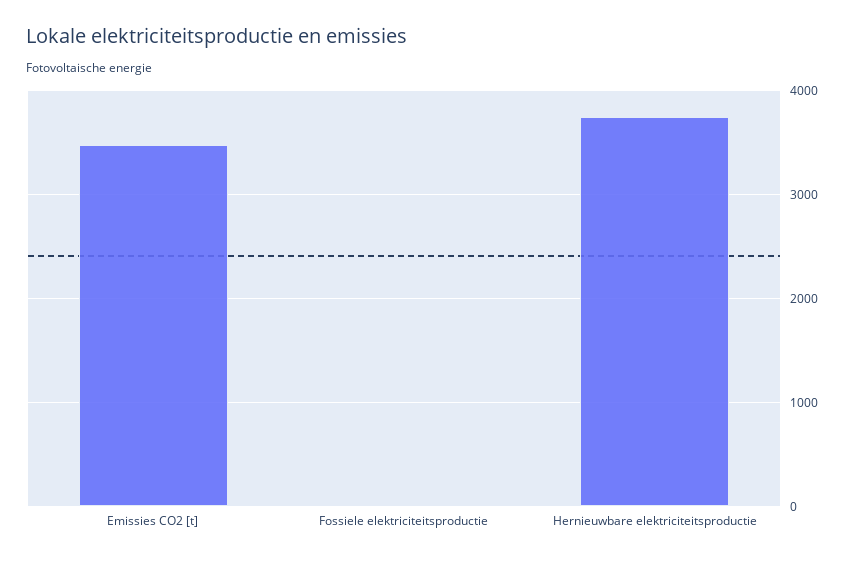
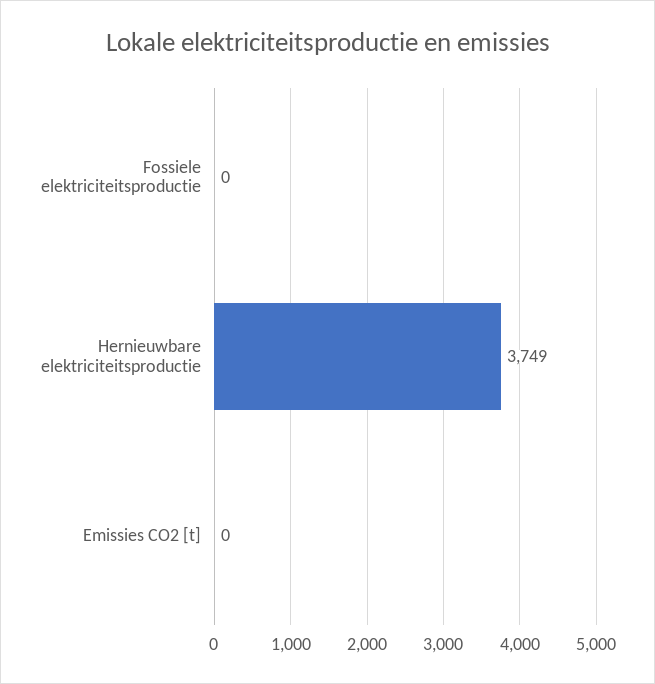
  {
-   "Emissies CO2 [t]": 3500,
+   "Emissies CO2 [t]": 0,
    "Fossiele elektriciteitsproductie": 0,
    "Hernieuwbare elektriciteitsproductie": 3749
  }

